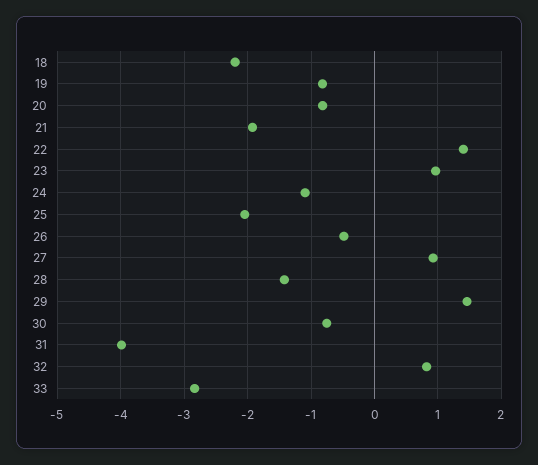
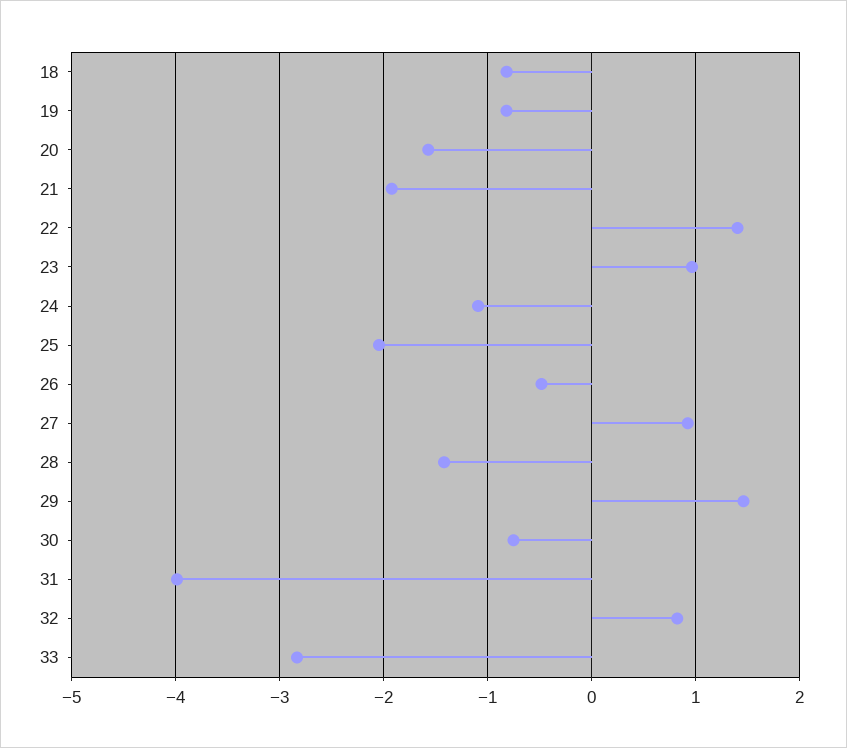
  {
-   "18": -2.2,
+   "18": -0.8,
    "19": -0.8,
-   "20": -0.8,
+   "20": -1.6,
    "21": -1.9,
    "22": 1.4,
    "23": 1,
    "24": -1.1,
    "25": -2,
    "26": -0.5,
    "27": 0.9,
    "28": -1.4,
    "29": 1.5,
    "30": -0.8,
    "31": -4,
    "32": 0.8,
    "33": -2.8
  }

